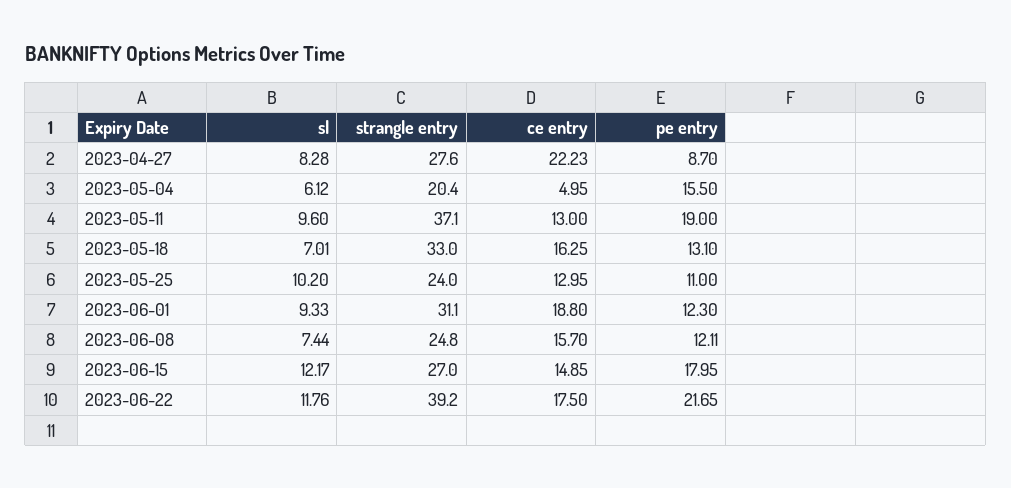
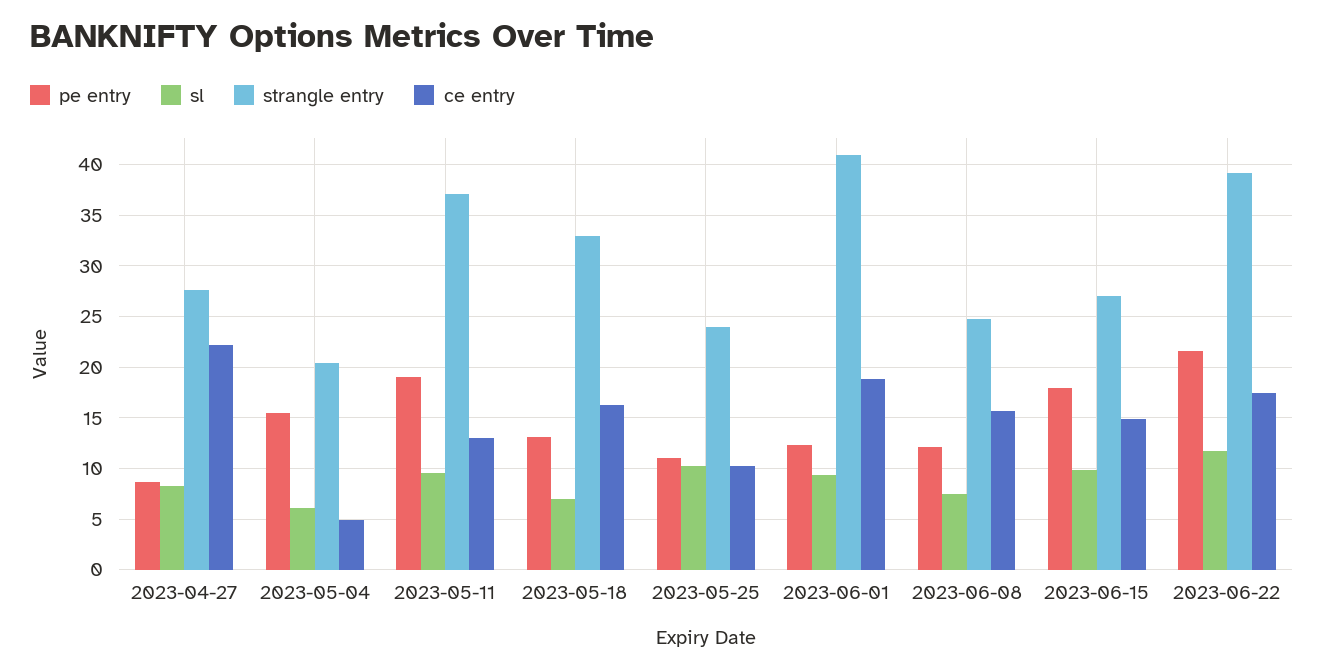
  {
    "sl": {
      "2023-04-27": 8.28,
      "2023-05-04": 6.12,
      "2023-05-11": 9.6,
      "2023-05-18": 7.01,
      "2023-05-25": 10.2,
      "2023-06-01": 9.33,
      "2023-06-08": 7.44,
-     "2023-06-15": 12.17,
+     "2023-06-15": 10,
      "2023-06-22": 11.76
    },
    "strangle entry": {
      "2023-04-27": 27.6,
      "2023-05-04": 20.4,
      "2023-05-11": 37.1,
      "2023-05-18": 33,
      "2023-05-25": 24,
-     "2023-06-01": 31.1,
+     "2023-06-01": 41,
      "2023-06-08": 24.8,
      "2023-06-15": 27,
      "2023-06-22": 39.2
    },
    "ce entry": {
      "2023-04-27": 22.23,
      "2023-05-04": 4.95,
      "2023-05-11": 13,
      "2023-05-18": 16.25,
-     "2023-05-25": 12.95,
+     "2023-05-25": 10,
      "2023-06-01": 18.8,
      "2023-06-08": 15.7,
      "2023-06-15": 14.85,
      "2023-06-22": 17.5
    },
    "pe entry": {
      "2023-04-27": 8.7,
      "2023-05-04": 15.5,
      "2023-05-11": 19,
      "2023-05-18": 13.1,
      "2023-05-25": 11,
      "2023-06-01": 12.3,
      "2023-06-08": 12.11,
      "2023-06-15": 17.95,
      "2023-06-22": 21.65
    }
  }

